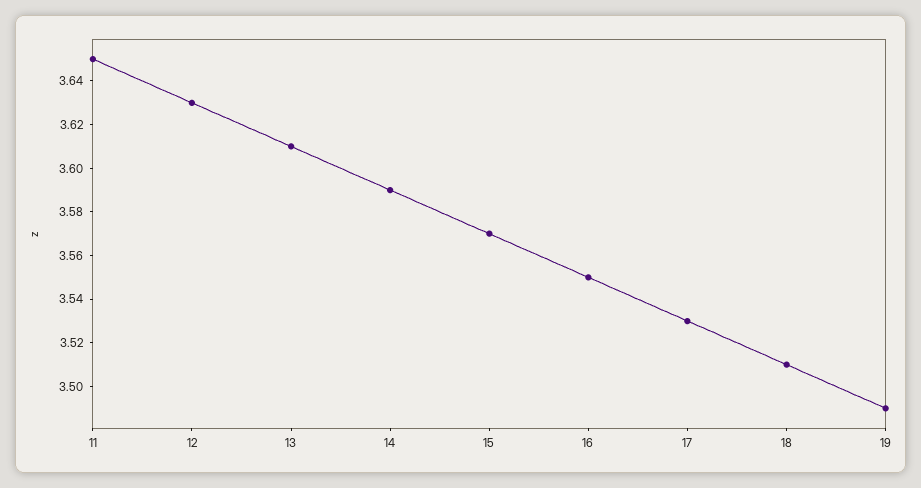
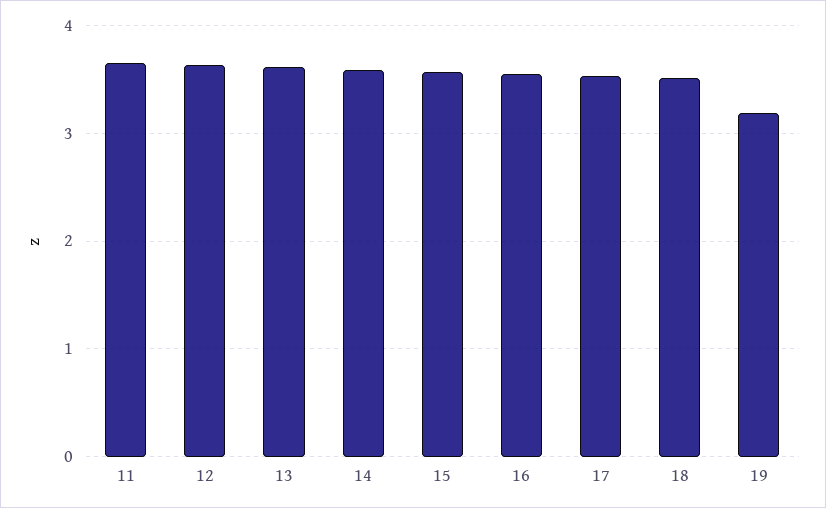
  {
    "11": 3.65,
    "12": 3.63,
    "13": 3.61,
    "14": 3.59,
    "15": 3.57,
    "16": 3.55,
    "17": 3.53,
    "18": 3.51,
-   "19": 3.49
+   "19": 3.2
  }

